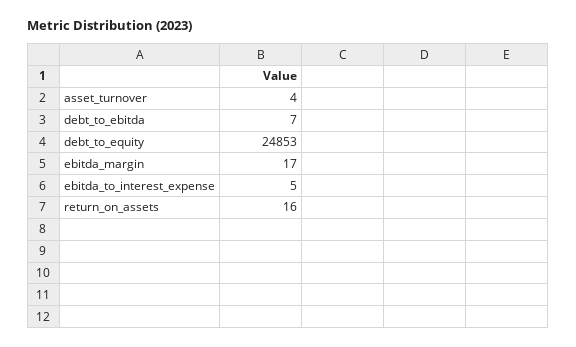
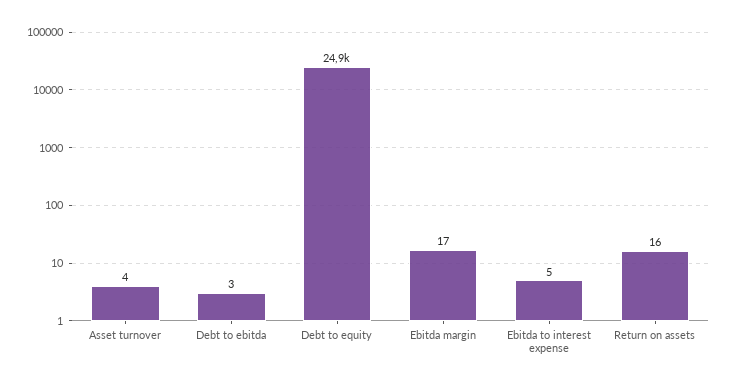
  {
    "asset_turnover": 4,
-   "debt_to_ebitda": 7,
+   "debt_to_ebitda": 3,
    "debt_to_equity": 24853,
    "ebitda_margin": 17,
    "ebitda_to_interest_expense": 5,
    "return_on_assets": 16
  }

